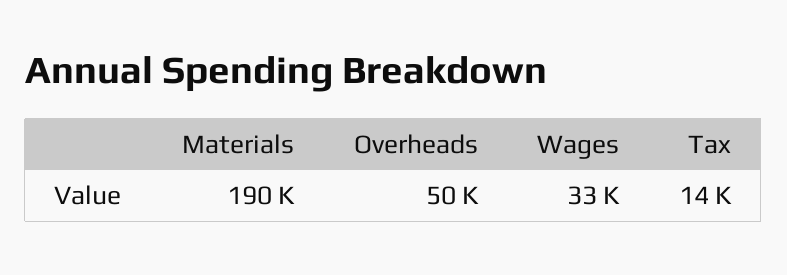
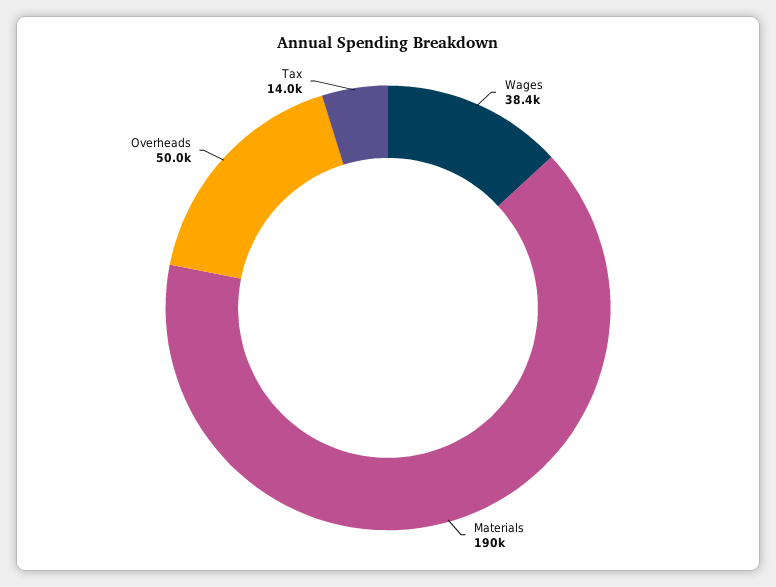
  {
    "Materials": 190000,
    "Overheads": 50000,
-   "Wages": 33000,
+   "Wages": 38400,
    "Tax": 14000
  }

